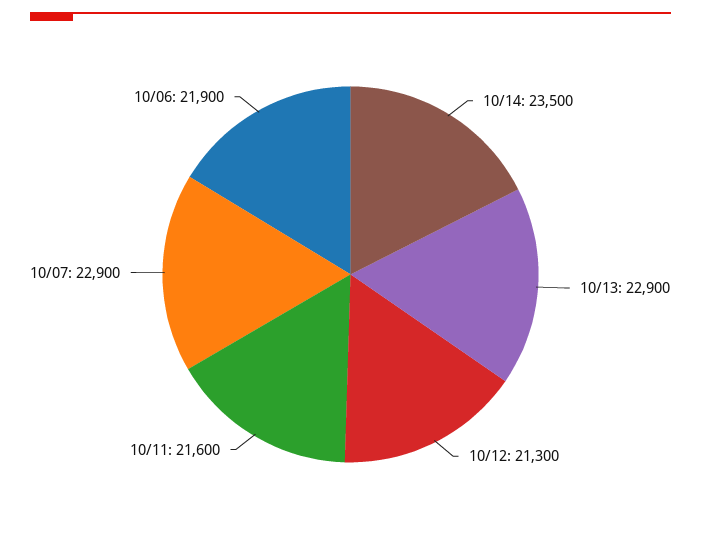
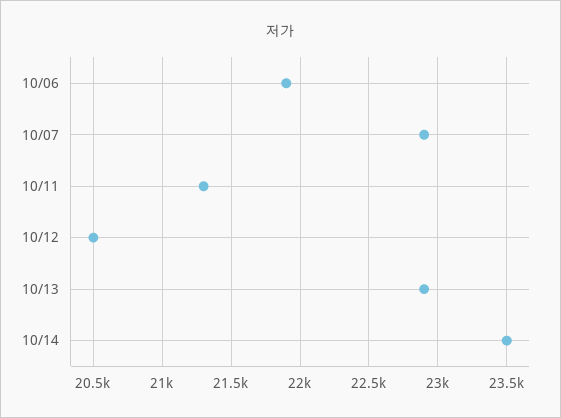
  {
    "10/14": 23500,
    "10/13": 22900,
-   "10/12": 21300,
+   "10/12": 20500,
-   "10/11": 21600,
+   "10/11": 21300,
    "10/07": 22900,
    "10/06": 21900
  }

